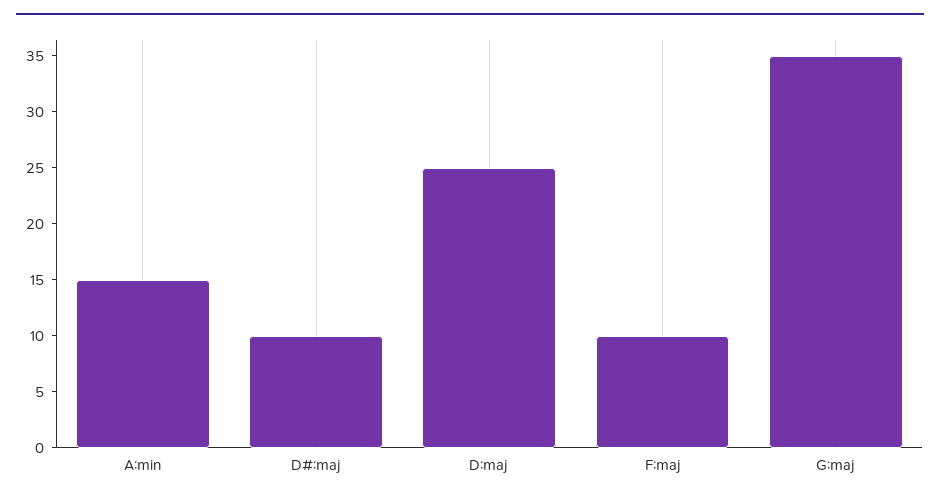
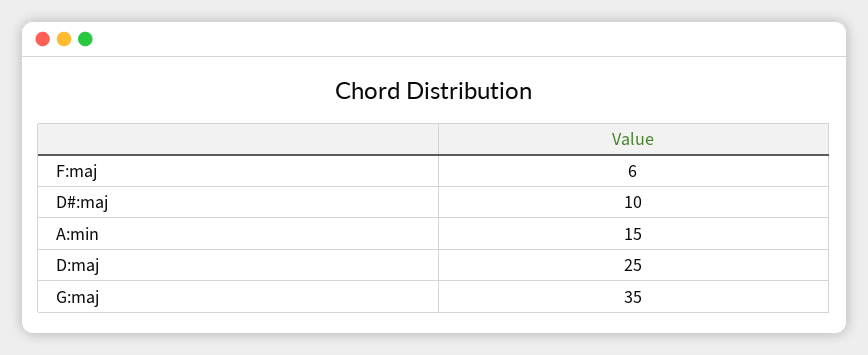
  {
    "A:min": 15,
    "D#:maj": 10,
    "D:maj": 25,
-   "F:maj": 10,
+   "F:maj": 6,
    "G:maj": 35
  }

